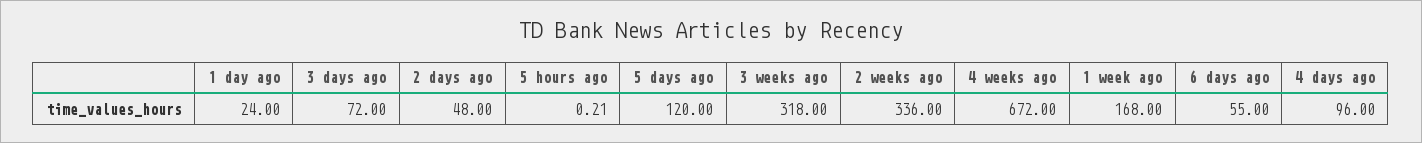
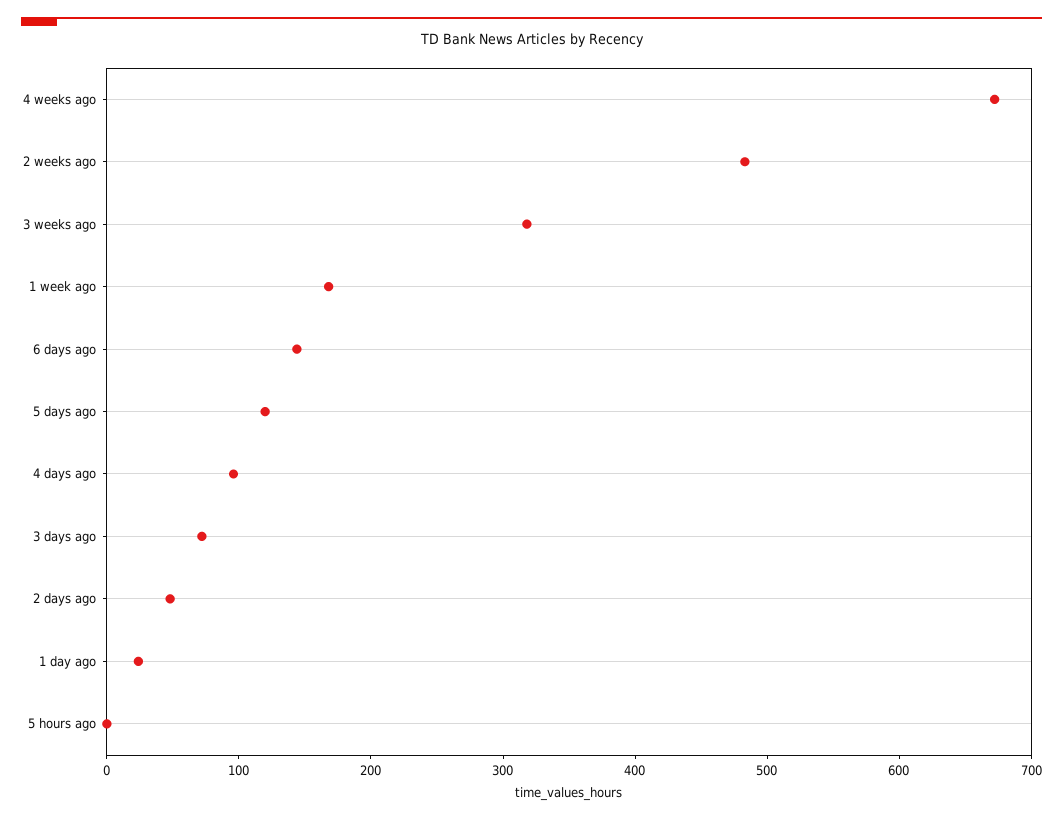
  {
    "1 day ago": 24,
    "3 days ago": 72,
    "2 days ago": 48,
    "5 hours ago": 0.21,
    "5 days ago": 120,
    "3 weeks ago": 318,
-   "2 weeks ago": 336,
+   "2 weeks ago": 480,
    "4 weeks ago": 672,
    "1 week ago": 168,
-   "6 days ago": 55,
+   "6 days ago": 140,
    "4 days ago": 96
  }

